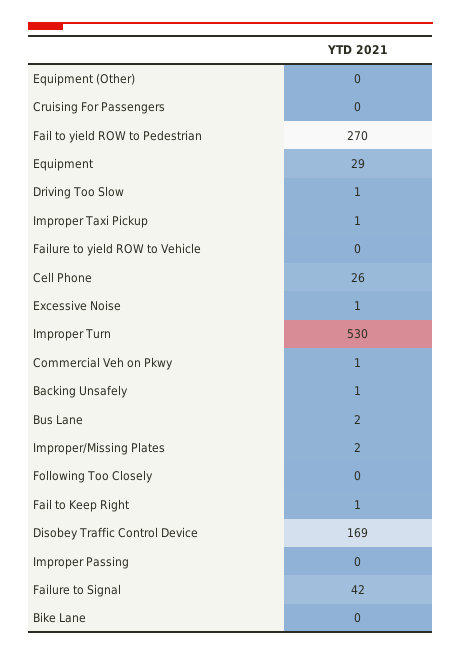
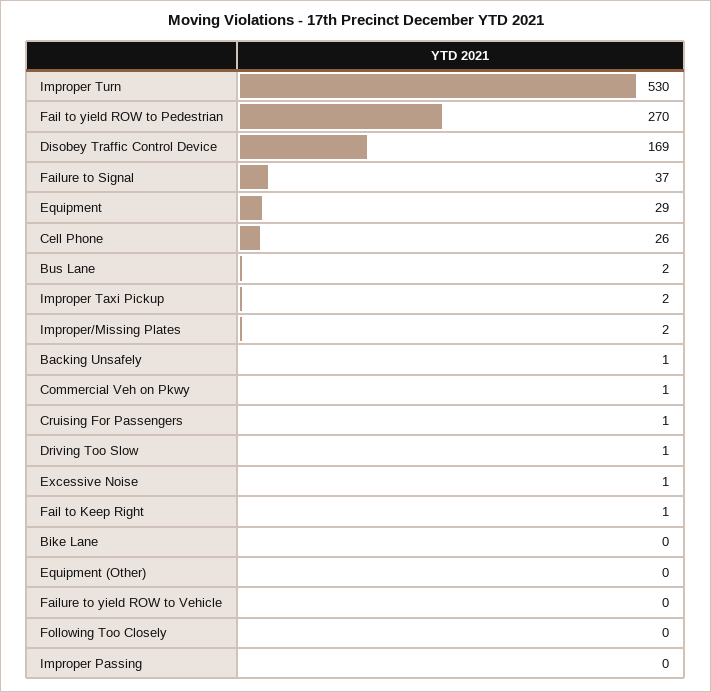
  {
    "Equipment (Other)": 0,
-   "Cruising For Passengers": 0,
+   "Cruising For Passengers": 1,
    "Fail to yield ROW to Pedestrian": 270,
    "Equipment": 29,
    "Driving Too Slow": 1,
-   "Improper Taxi Pickup": 1,
+   "Improper Taxi Pickup": 2,
    "Failure to yield ROW to Vehicle": 0,
    "Cell Phone": 26,
    "Excessive Noise": 1,
    "Improper Turn": 530,
    "Commercial Veh on Pkwy": 1,
    "Backing Unsafely": 1,
    "Bus Lane": 2,
    "Improper/Missing Plates": 2,
    "Following Too Closely": 0,
    "Fail to Keep Right": 1,
    "Disobey Traffic Control Device": 169,
    "Improper Passing": 0,
-   "Failure to Signal": 42,
+   "Failure to Signal": 37,
    "Bike Lane": 0
  }

